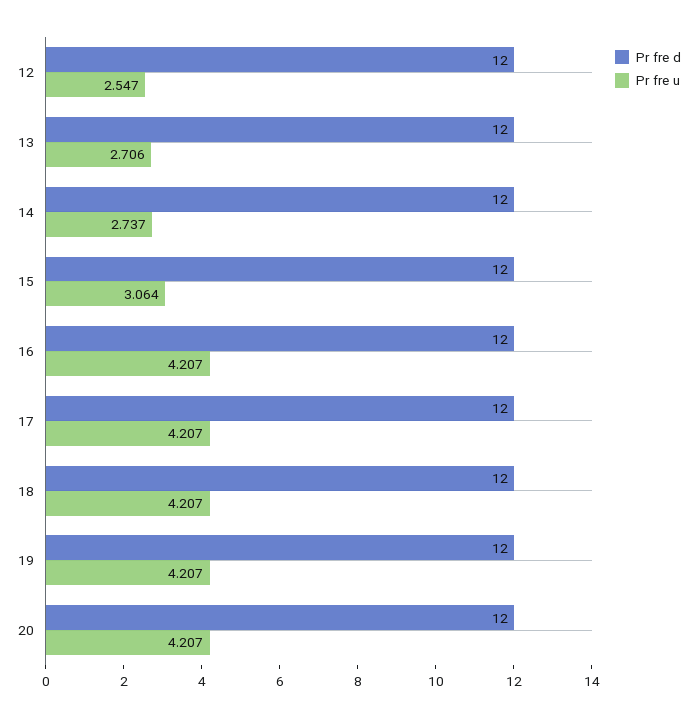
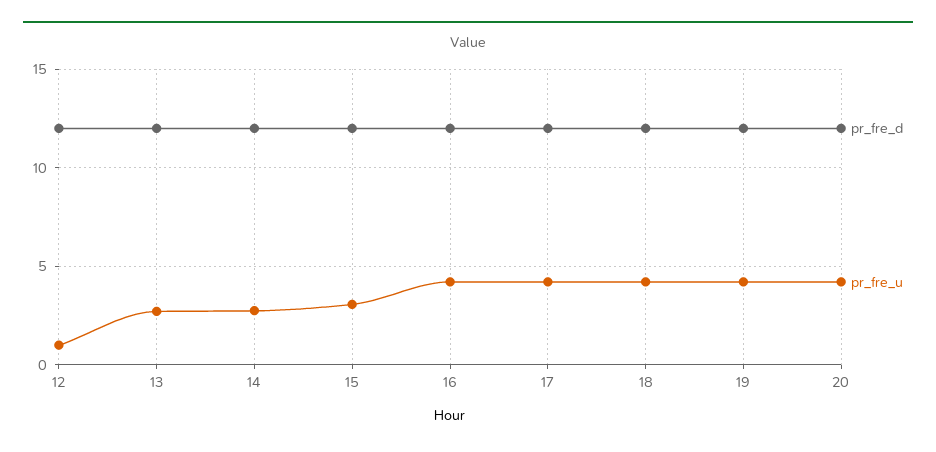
  {
    "Pr fre d": {
      "12": 12,
      "13": 12,
      "14": 12,
      "15": 12,
      "16": 12,
      "17": 12,
      "18": 12,
      "19": 12,
      "20": 12
    },
    "Pr fre u": {
-     "12": 2.547,
+     "12": 1,
      "13": 2.706,
      "14": 2.737,
      "15": 3.064,
      "16": 4.207,
      "17": 4.207,
      "18": 4.207,
      "19": 4.207,
      "20": 4.207
    }
  }

